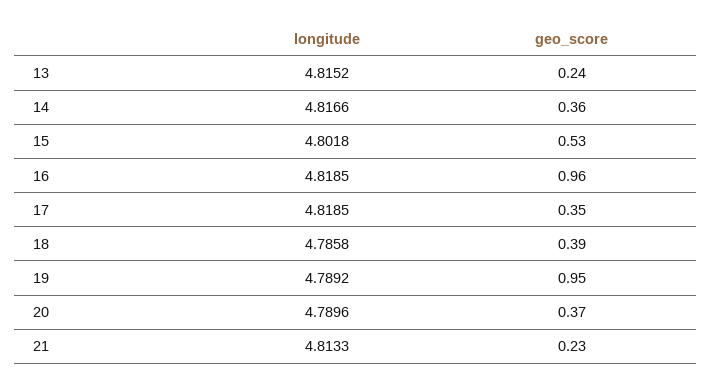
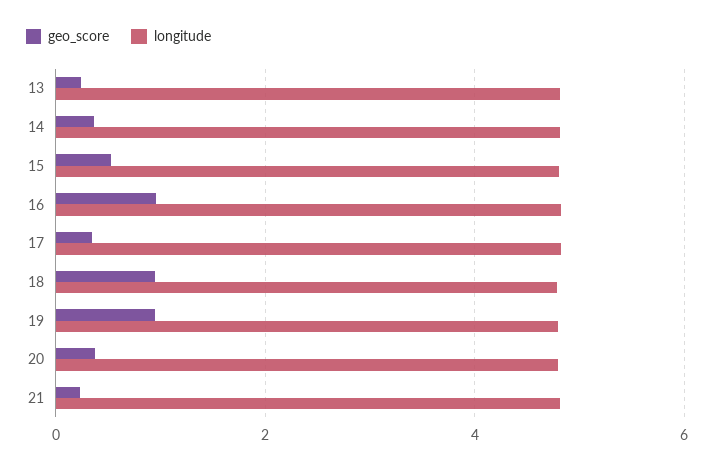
  {
    "longitude": {
      "13": 4.8152,
      "14": 4.8166,
      "15": 4.8018,
      "16": 4.8185,
      "17": 4.8185,
      "18": 4.7858,
      "19": 4.7892,
      "20": 4.7896,
      "21": 4.8133
    },
    "geo_score": {
      "13": 0.24,
      "14": 0.36,
      "15": 0.53,
      "16": 0.96,
      "17": 0.35,
-     "18": 0.39,
+     "18": 1,
      "19": 0.95,
      "20": 0.37,
      "21": 0.23
    }
  }

